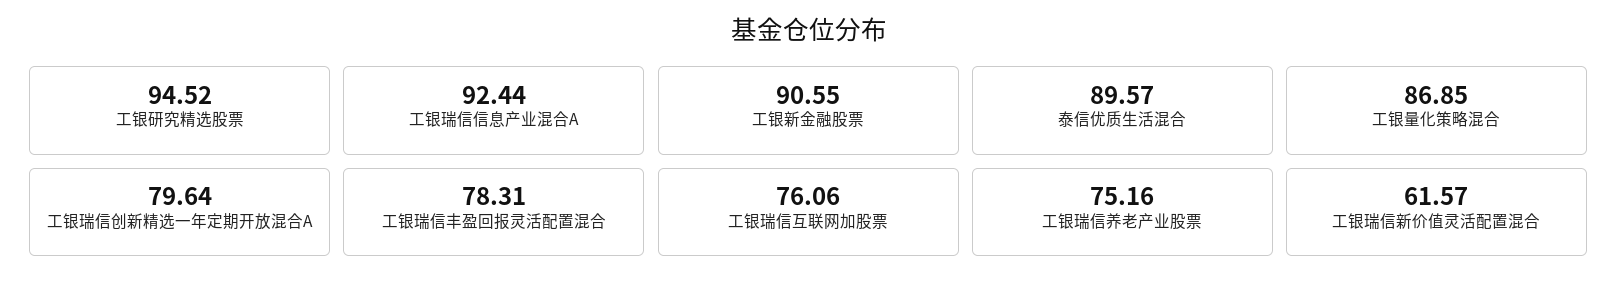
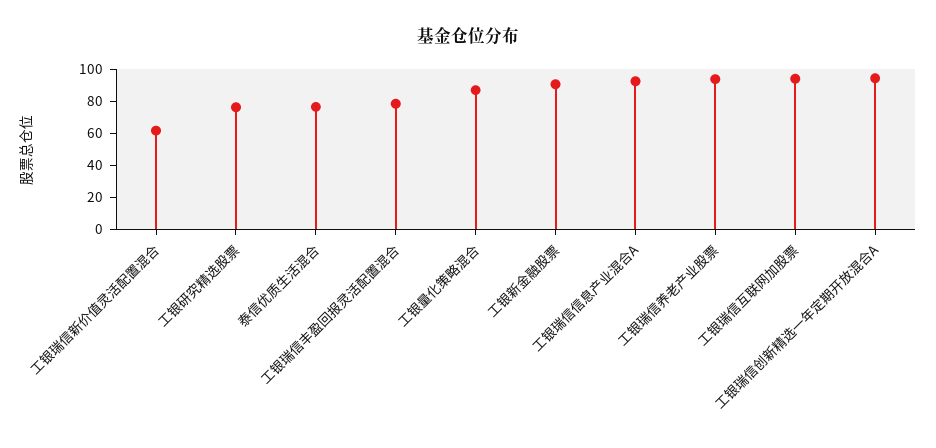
  {
-   "工银研究精选股票": 94.52,
+   "工银研究精选股票": 75,
    "工银瑞信信息产业混合A": 92.44,
    "工银新金融股票": 90.55,
-   "泰信优质生活混合": 89.57,
+   "泰信优质生活混合": 75,
    "工银量化策略混合": 86.85,
-   "工银瑞信创新精选一年定期开放混合A": 79.64,
+   "工银瑞信创新精选一年定期开放混合A": 95,
    "工银瑞信丰盈回报灵活配置混合": 78.31,
-   "工银瑞信互联网加股票": 76.06,
+   "工银瑞信互联网加股票": 95,
-   "工银瑞信养老产业股票": 75.16,
+   "工银瑞信养老产业股票": 95,
    "工银瑞信新价值灵活配置混合": 61.57
  }

